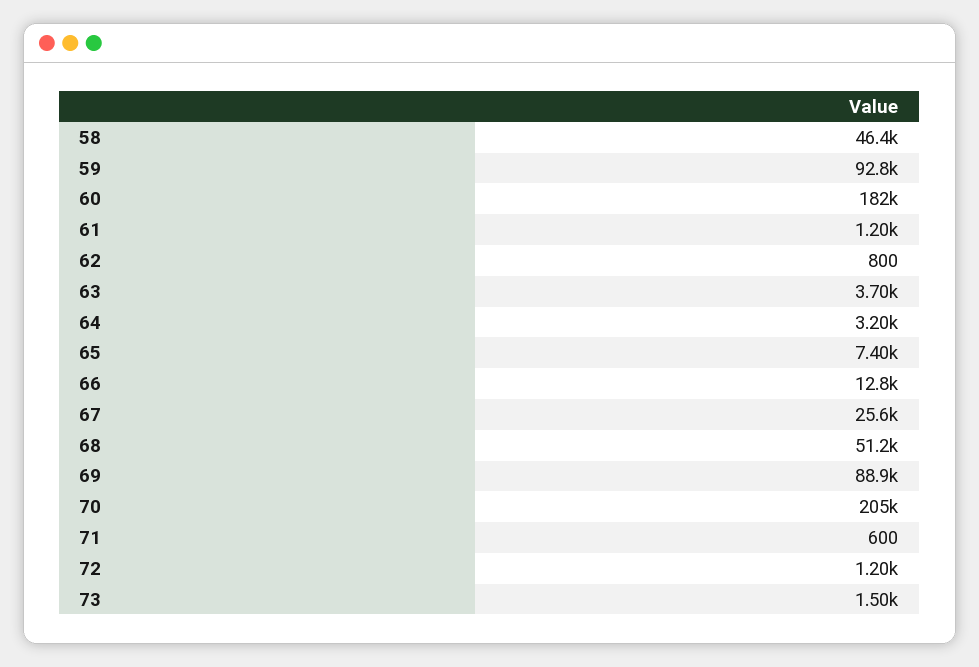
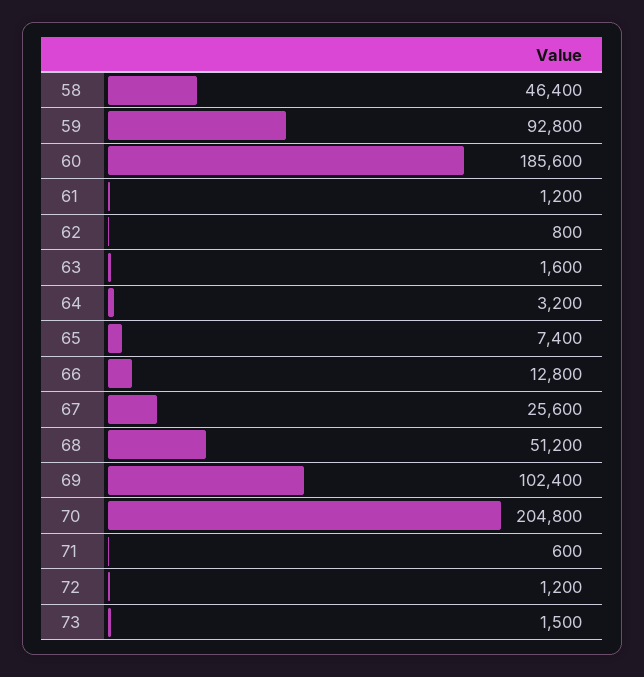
  {
    "58": 46400,
    "59": 92800,
-   "60": 182000,
+   "60": 185600,
    "61": 1200,
    "62": 800,
-   "63": 3700,
+   "63": 1600,
    "64": 3200,
    "65": 7400,
    "66": 12800,
    "67": 25600,
    "68": 51200,
-   "69": 88900,
+   "69": 102400,
    "70": 204800,
    "71": 600,
    "72": 1200,
    "73": 1500
  }

